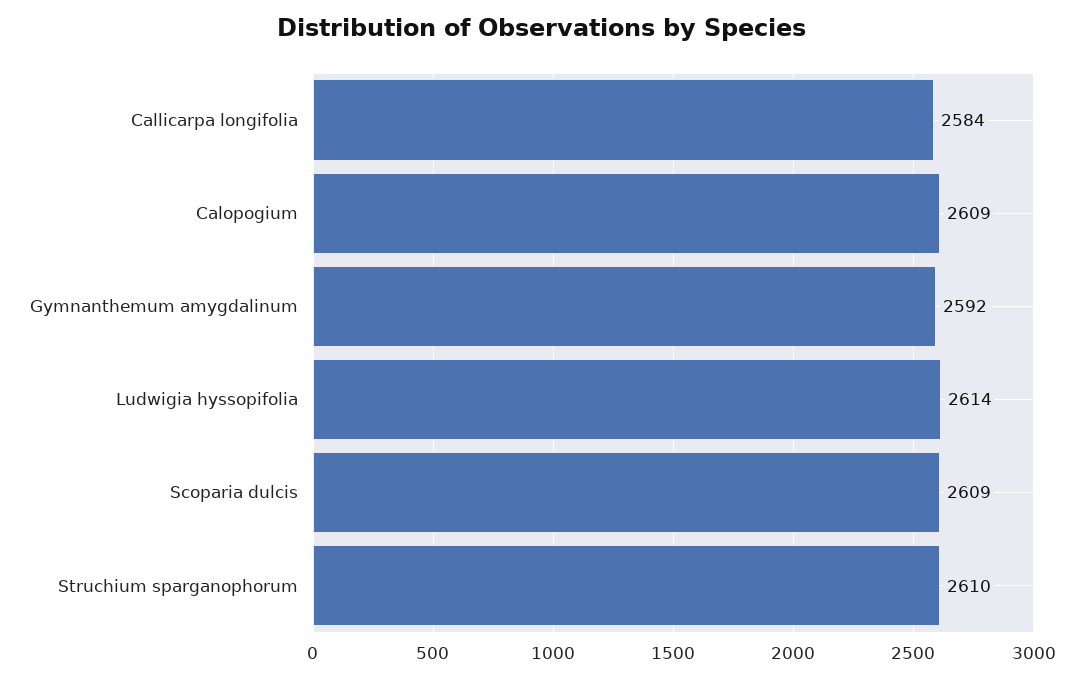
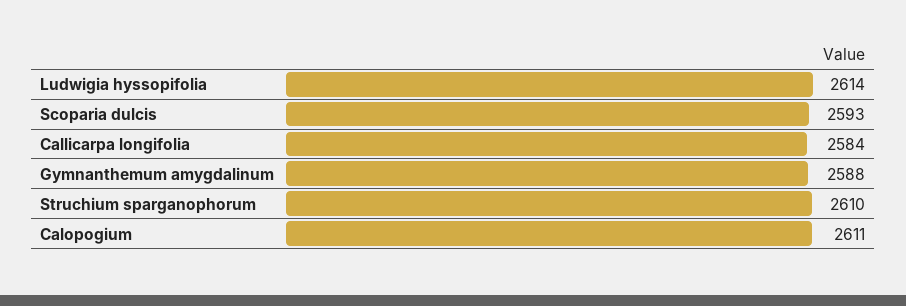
  {
    "Callicarpa longifolia": 2584,
-   "Calopogium": 2609,
+   "Calopogium": 2611,
-   "Gymnanthemum amygdalinum": 2592,
+   "Gymnanthemum amygdalinum": 2588,
    "Ludwigia hyssopifolia": 2614,
-   "Scoparia dulcis": 2609,
+   "Scoparia dulcis": 2593,
    "Struchium sparganophorum": 2610
  }

